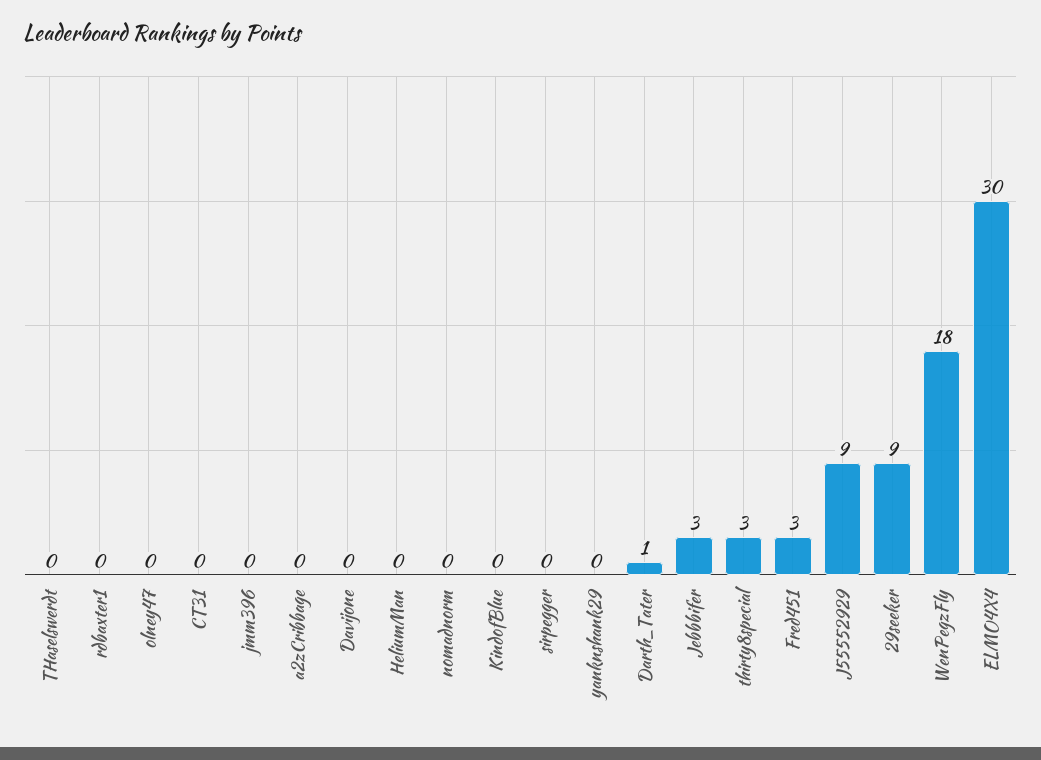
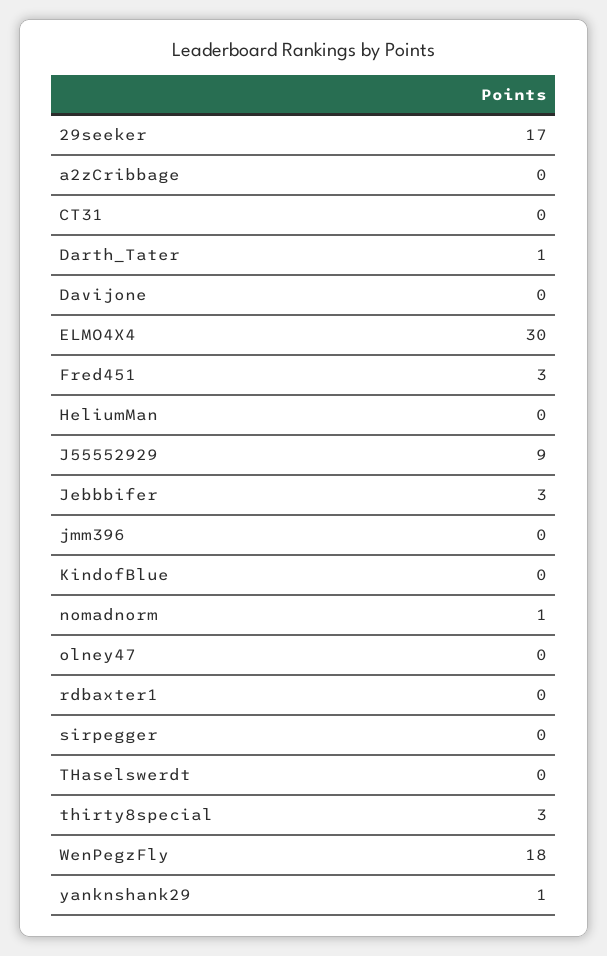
  {
    "THaselswerdt": 0,
    "rdbaxter1": 0,
    "olney47": 0,
    "CT31": 0,
    "jmm396": 0,
    "a2zCribbage": 0,
    "Davijone": 0,
    "HeliumMan": 0,
-   "nomadnorm": 0,
+   "nomadnorm": 1,
    "KindofBlue": 0,
    "sirpegger": 0,
-   "yanknshank29": 0,
+   "yanknshank29": 1,
    "Darth_Tater": 1,
    "Jebbbifer": 3,
    "thirty8special": 3,
    "Fred451": 3,
    "J55552929": 9,
-   "29seeker": 9,
+   "29seeker": 17,
    "WenPegzFly": 18,
    "ELMO4X4": 30
  }

